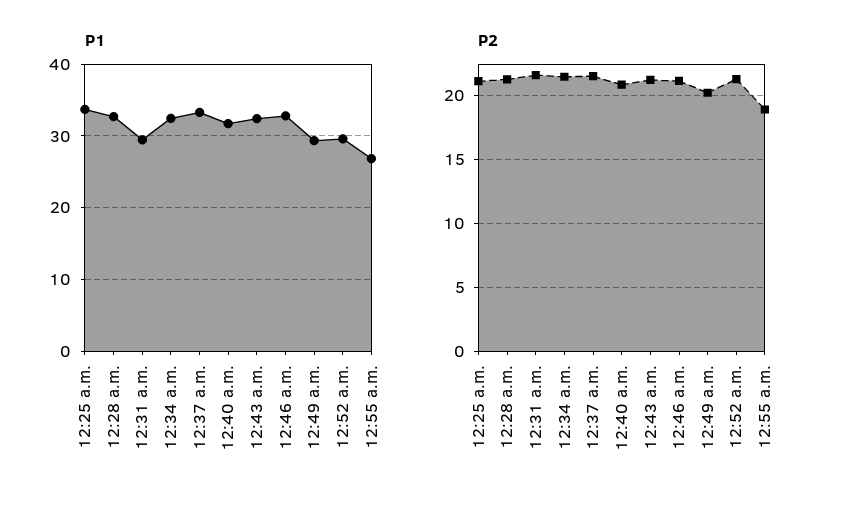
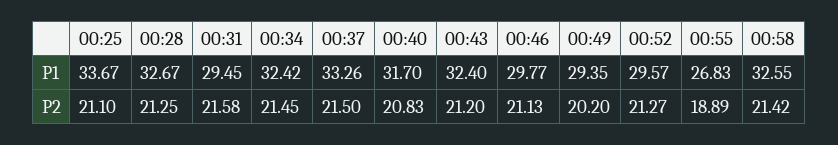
  {
    "P1": {
      "12:25 a.m.": 33.67,
      "12:28 a.m.": 32.67,
      "12:31 a.m.": 29.45,
      "12:34 a.m.": 32.42,
      "12:37 a.m.": 33.26,
      "12:40 a.m.": 31.7,
      "12:43 a.m.": 32.4,
-     "12:46 a.m.": 33,
+     "12:46 a.m.": 29.77,
      "12:49 a.m.": 29.35,
      "12:52 a.m.": 29.57,
-     "12:55 a.m.": 26.83
+     "12:55 a.m.": 26.83,
+     "00:58": 32.55
    },
    "P2": {
      "12:25 a.m.": 21.1,
      "12:28 a.m.": 21.25,
      "12:31 a.m.": 21.58,
      "12:34 a.m.": 21.45,
      "12:37 a.m.": 21.5,
      "12:40 a.m.": 20.83,
      "12:43 a.m.": 21.2,
      "12:46 a.m.": 21.13,
      "12:49 a.m.": 20.2,
      "12:52 a.m.": 21.27,
-     "12:55 a.m.": 18.89
+     "12:55 a.m.": 18.89,
+     "00:58": 21.42
    }
  }

